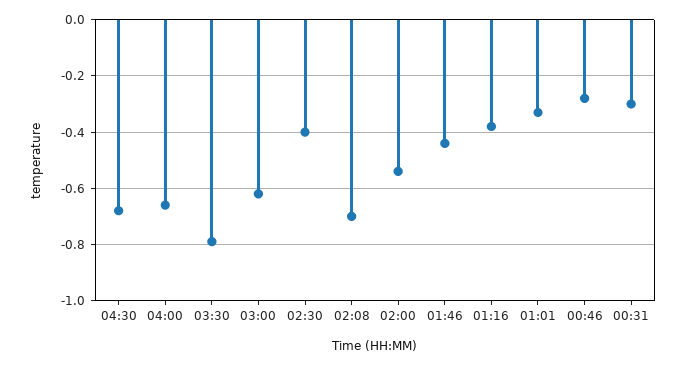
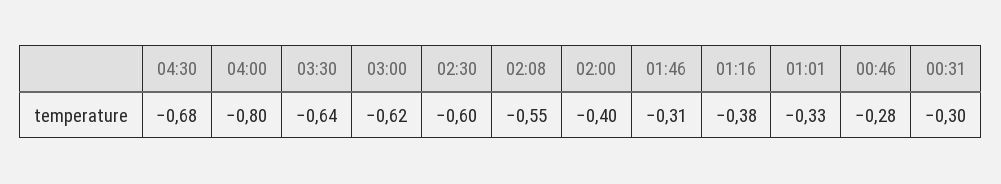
  {
    "04:30": -0.68,
-   "04:00": -0.65,
+   "04:00": -0.8,
-   "03:30": -0.8,
+   "03:30": -0.64,
    "03:00": -0.62,
-   "02:30": -0.4,
+   "02:30": -0.6,
-   "02:08": -0.7,
+   "02:08": -0.55,
-   "02:00": -0.55,
+   "02:00": -0.4,
-   "01:46": -0.45,
+   "01:46": -0.31,
    "01:16": -0.38,
    "01:01": -0.33,
    "00:46": -0.28,
    "00:31": -0.3
  }

